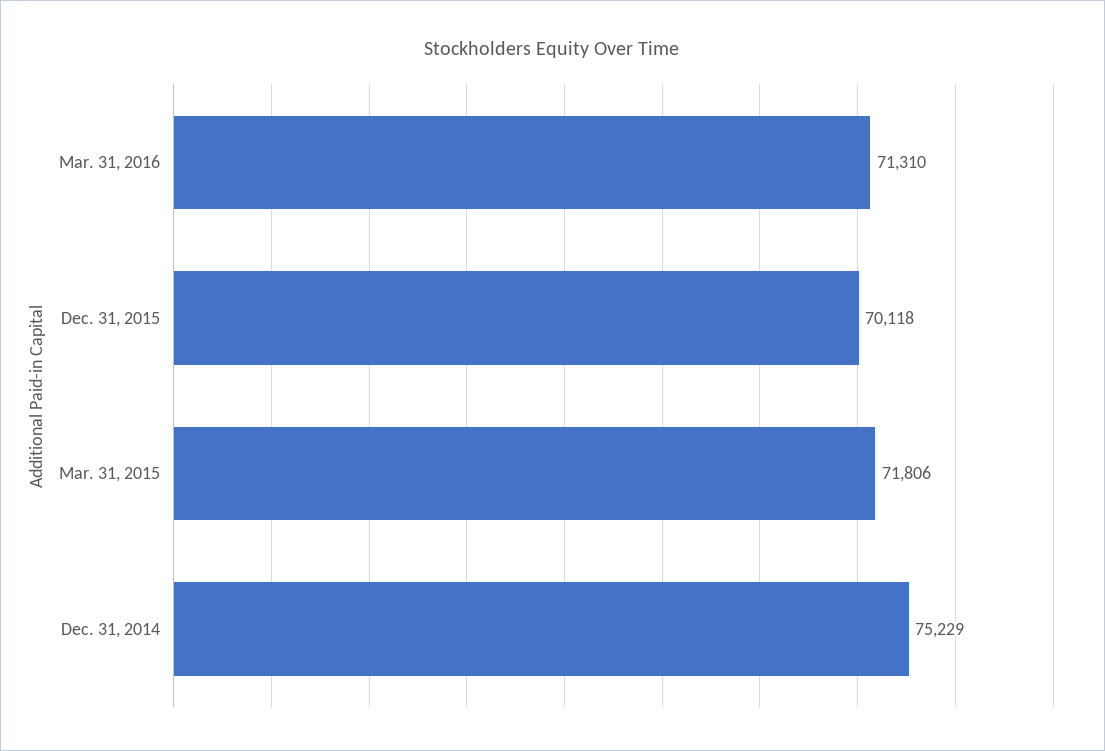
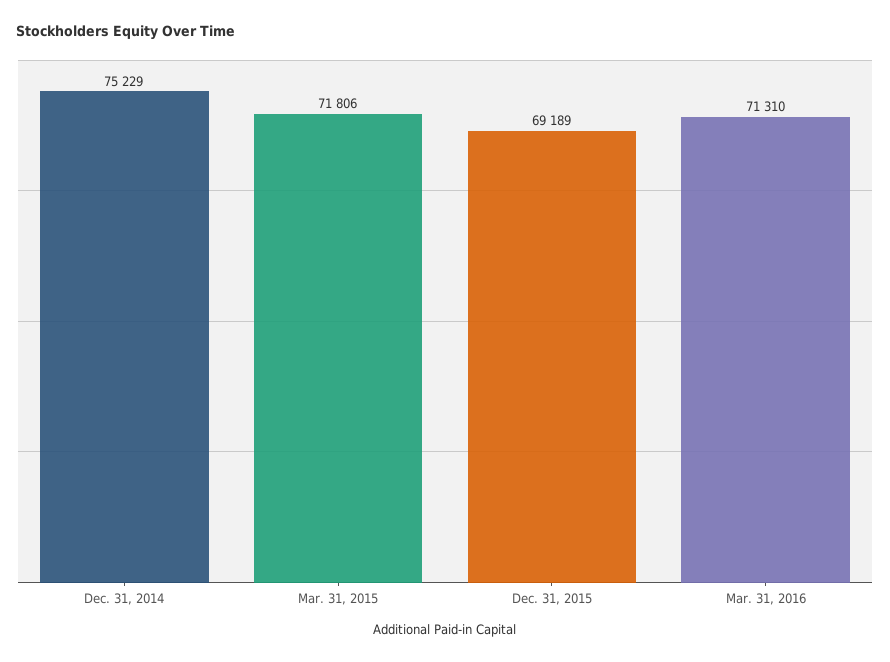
  {
    "Mar. 31, 2016": 71310,
-   "Dec. 31, 2015": 70118,
+   "Dec. 31, 2015": 69189,
    "Mar. 31, 2015": 71806,
    "Dec. 31, 2014": 75229
  }

